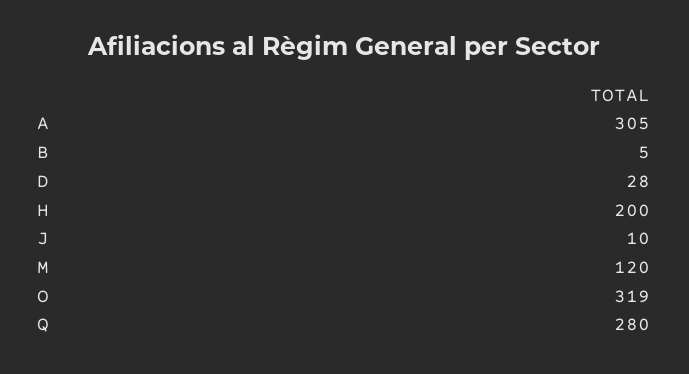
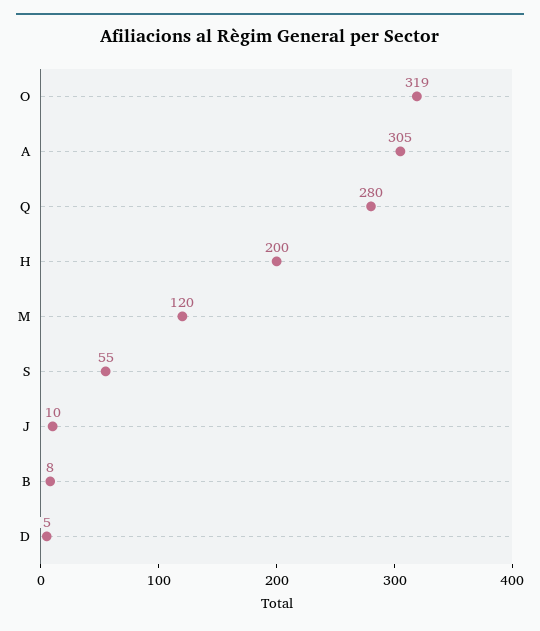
  {
    "A": 305,
-   "B": 5,
+   "B": 8,
-   "D": 28,
+   "D": 5,
    "H": 200,
    "J": 10,
    "M": 120,
    "O": 319,
-   "Q": 280
+   "Q": 280,
+   "S": 55
  }

